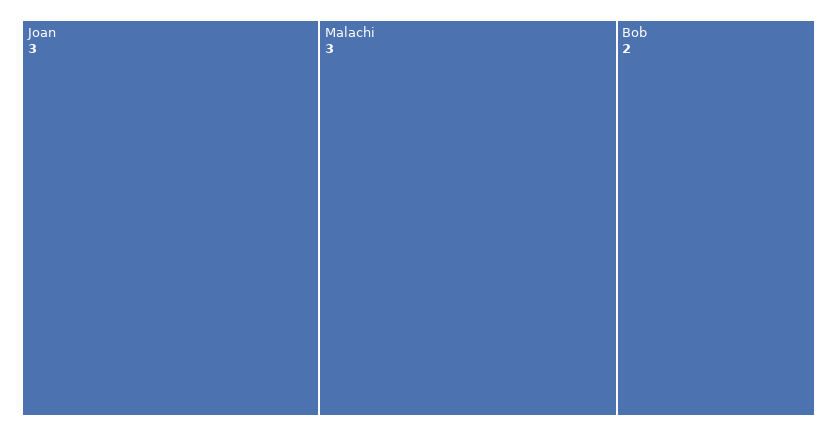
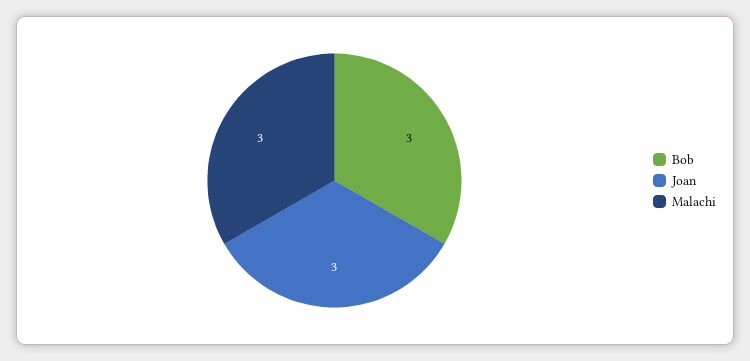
  {
    "Joan": 3,
    "Malachi": 3,
-   "Bob": 2
+   "Bob": 3
  }

